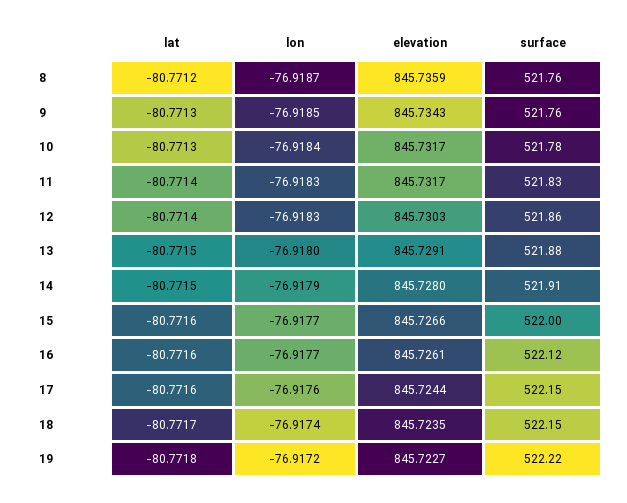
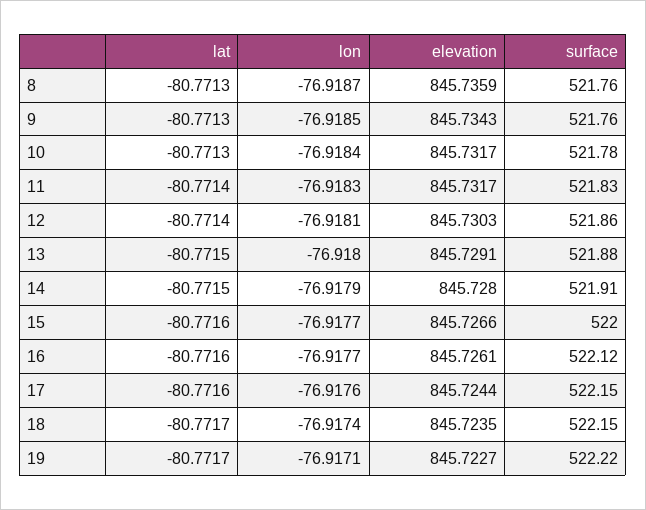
  {
    "lat": {
-     "8": -80.7712,
+     "8": -80.7713,
      "9": -80.7713,
      "10": -80.7713,
      "11": -80.7714,
      "12": -80.7714,
      "13": -80.7715,
      "14": -80.7715,
      "15": -80.7716,
      "16": -80.7716,
      "17": -80.7716,
      "18": -80.7717,
-     "19": -80.7718
+     "19": -80.7717
    },
    "lon": {
      "8": -76.9187,
      "9": -76.9185,
      "10": -76.9184,
      "11": -76.9183,
-     "12": -76.9183,
+     "12": -76.9181,
      "13": -76.918,
      "14": -76.9179,
      "15": -76.9177,
      "16": -76.9177,
      "17": -76.9176,
      "18": -76.9174,
-     "19": -76.9172
+     "19": -76.9171
    },
    "elevation": {
      "8": 845.7359,
      "9": 845.7343,
      "10": 845.7317,
      "11": 845.7317,
      "12": 845.7303,
      "13": 845.7291,
      "14": 845.728,
      "15": 845.7266,
      "16": 845.7261,
      "17": 845.7244,
      "18": 845.7235,
      "19": 845.7227
    },
    "surface": {
      "8": 521.76,
      "9": 521.76,
      "10": 521.78,
      "11": 521.83,
      "12": 521.86,
      "13": 521.88,
      "14": 521.91,
      "15": 522,
      "16": 522.12,
      "17": 522.15,
      "18": 522.15,
      "19": 522.22
    }
  }

